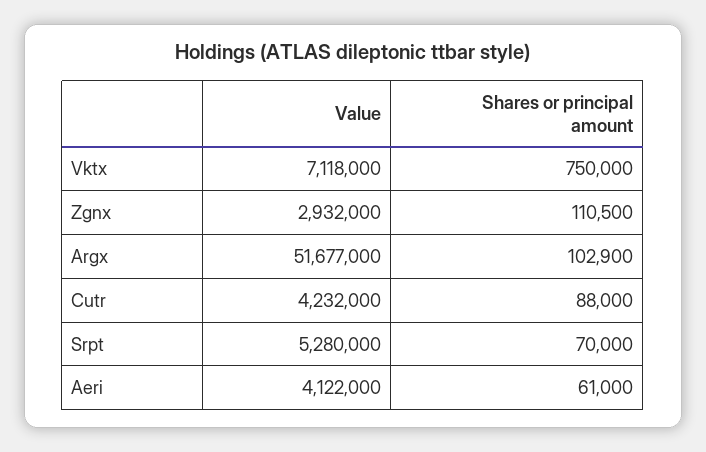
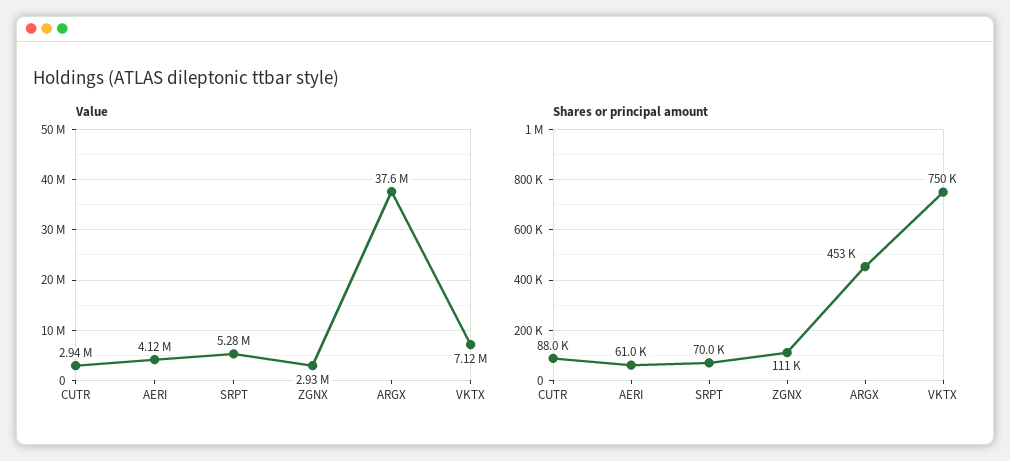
  {
    "Value": {
      "Vktx": 7118000,
      "Zgnx": 2932000,
-     "Argx": 51677000,
+     "Argx": 37600000,
-     "Cutr": 4232000,
+     "Cutr": 2940000,
      "Srpt": 5280000,
      "Aeri": 4122000
    },
    "Shares or principal amount": {
      "Vktx": 750000,
      "Zgnx": 110500,
-     "Argx": 102900,
+     "Argx": 453000,
      "Cutr": 88000,
      "Srpt": 70000,
      "Aeri": 61000
    }
  }

